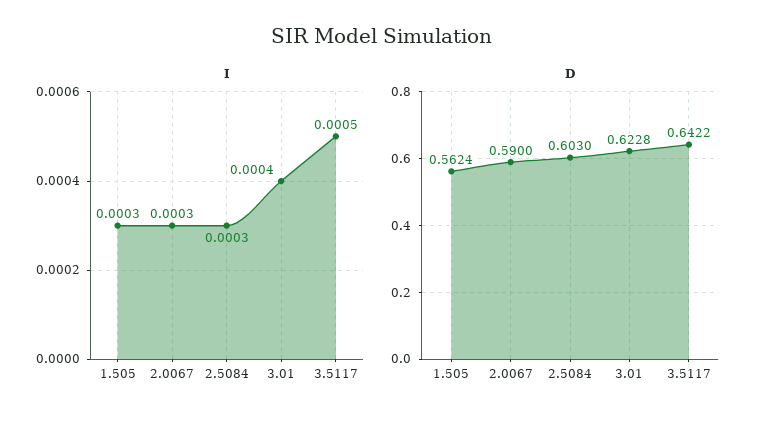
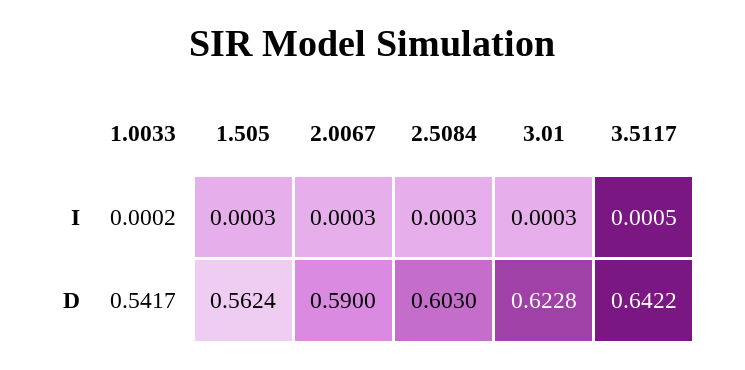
  {
    "I": {
      "1.505": 0.0003,
      "2.0067": 0.0003,
      "2.5084": 0.0003,
-     "3.01": 0.0004,
+     "3.01": 0.0003,
-     "3.5117": 0.0005
+     "3.5117": 0.0005,
+     "1.0033": 0.0002
    },
    "D": {
      "1.505": 0.5624,
      "2.0067": 0.59,
      "2.5084": 0.603,
      "3.01": 0.6228,
-     "3.5117": 0.6422
+     "3.5117": 0.6422,
+     "1.0033": 0.5417
    }
  }

